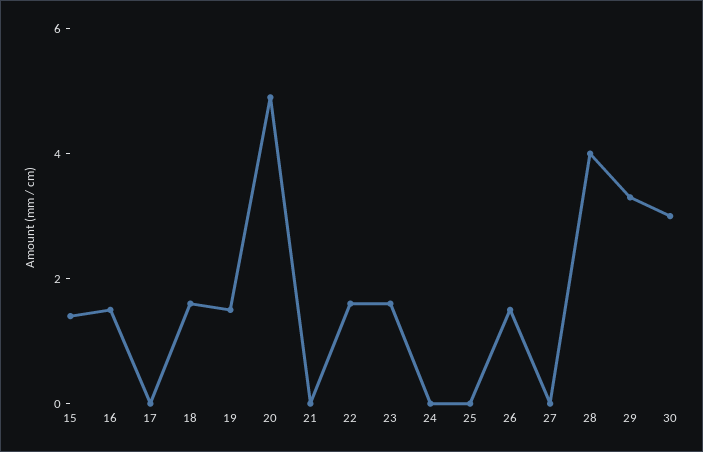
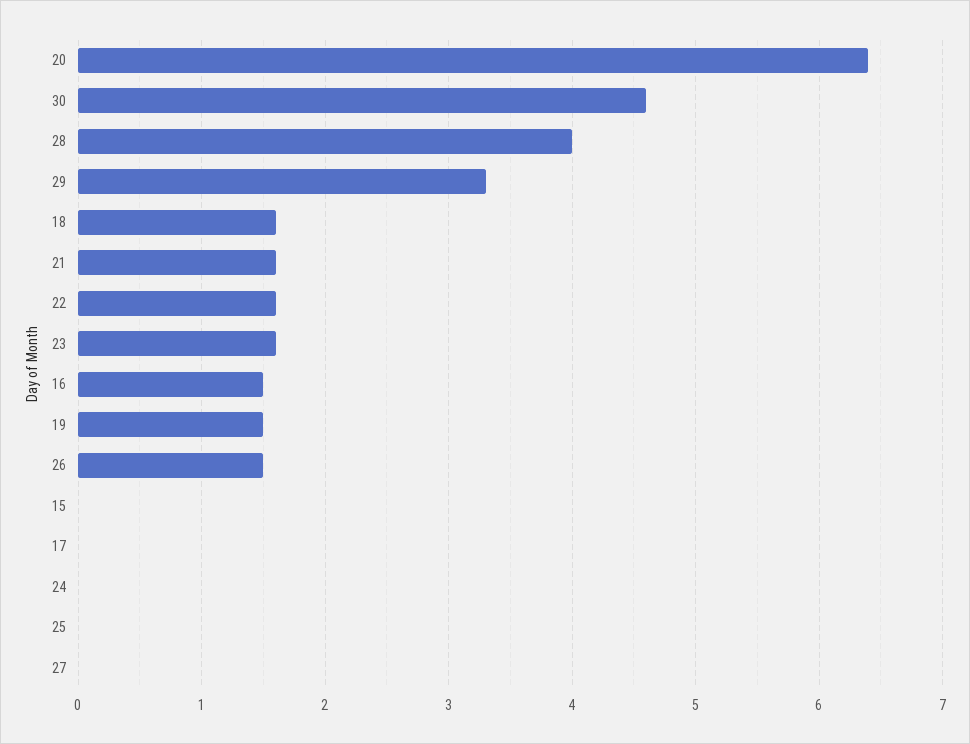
  {
-   "15": 1.5,
+   "15": 0,
    "16": 1.5,
    "17": 0,
    "18": 1.6,
    "19": 1.5,
-   "20": 5,
+   "20": 6.4,
-   "21": 0,
+   "21": 1.6,
    "22": 1.6,
    "23": 1.6,
    "24": 0,
    "25": 0,
    "26": 1.5,
    "27": 0,
    "28": 4,
    "29": 3.3,
-   "30": 3
+   "30": 4.6
  }

